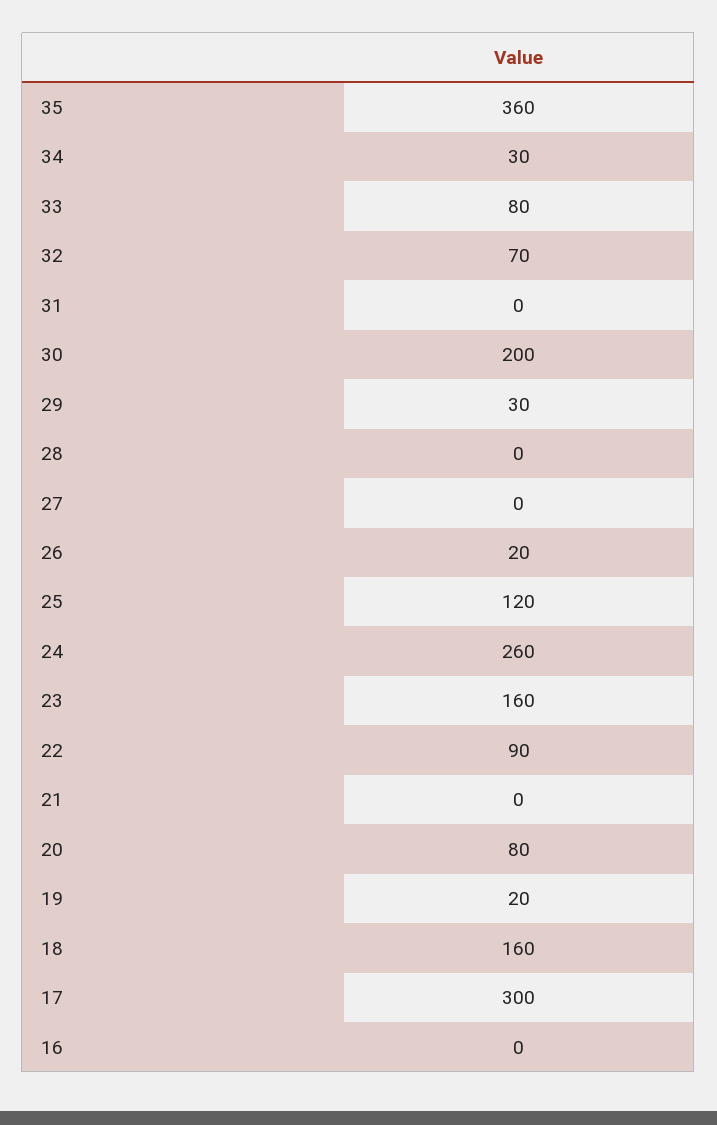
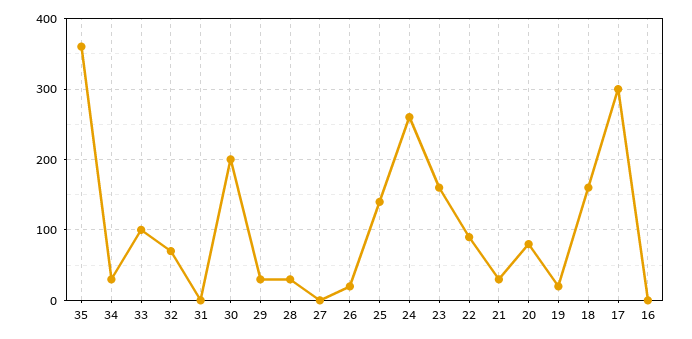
  {
    "35": 360,
    "34": 30,
-   "33": 80,
+   "33": 100,
    "32": 70,
    "31": 0,
    "30": 200,
    "29": 30,
-   "28": 0,
+   "28": 30,
    "27": 0,
    "26": 20,
-   "25": 120,
+   "25": 140,
    "24": 260,
    "23": 160,
    "22": 90,
-   "21": 0,
+   "21": 30,
    "20": 80,
    "19": 20,
    "18": 160,
    "17": 300,
    "16": 0
  }

